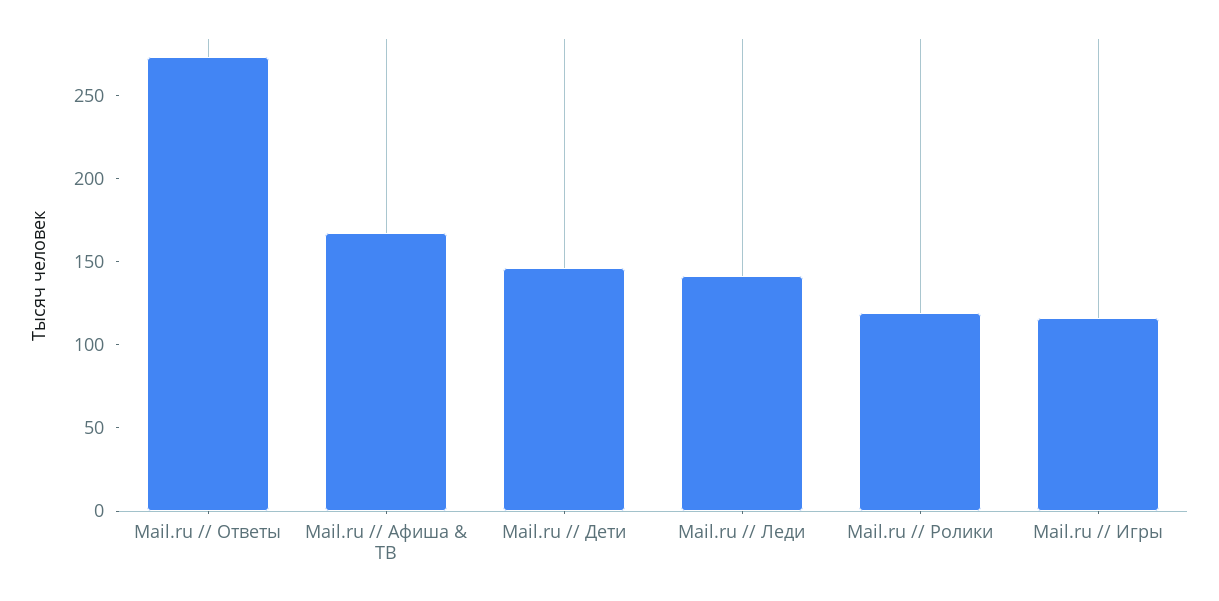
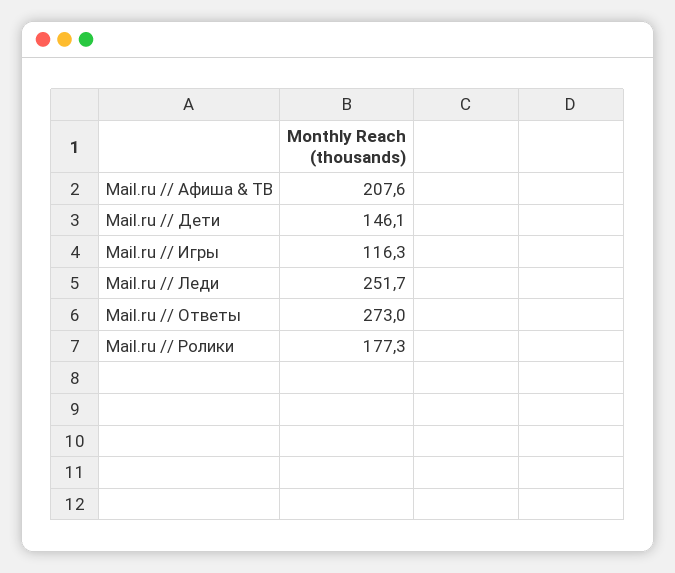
  {
    "Mail.ru // Ответы": 273,
-   "Mail.ru // Афиша & ТВ": 170,
+   "Mail.ru // Афиша & ТВ": 207.6,
    "Mail.ru // Дети": 146.1,
-   "Mail.ru // Леди": 140,
+   "Mail.ru // Леди": 251.7,
-   "Mail.ru // Ролики": 120,
+   "Mail.ru // Ролики": 177.3,
    "Mail.ru // Игры": 116.3
  }

